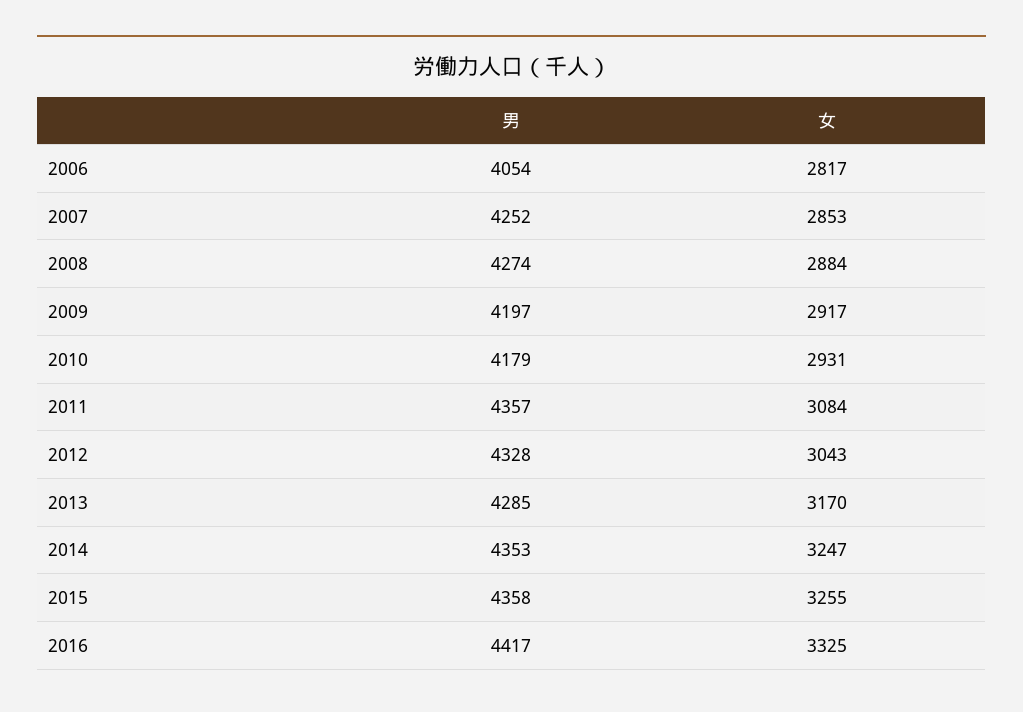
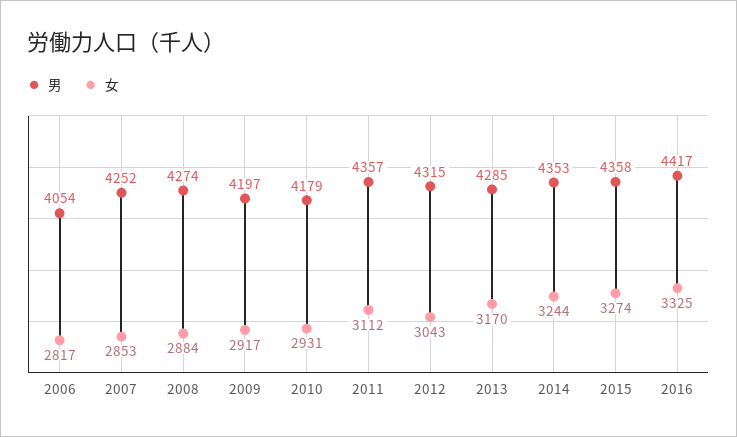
  {
    "男": {
      "2006": 4054,
      "2007": 4252,
      "2008": 4274,
      "2009": 4197,
      "2010": 4179,
      "2011": 4357,
-     "2012": 4328,
+     "2012": 4315,
      "2013": 4285,
      "2014": 4353,
      "2015": 4358,
      "2016": 4417
    },
    "女": {
      "2006": 2817,
      "2007": 2853,
      "2008": 2884,
      "2009": 2917,
      "2010": 2931,
-     "2011": 3084,
+     "2011": 3112,
      "2012": 3043,
      "2013": 3170,
-     "2014": 3247,
+     "2014": 3244,
-     "2015": 3255,
+     "2015": 3274,
      "2016": 3325
    }
  }

